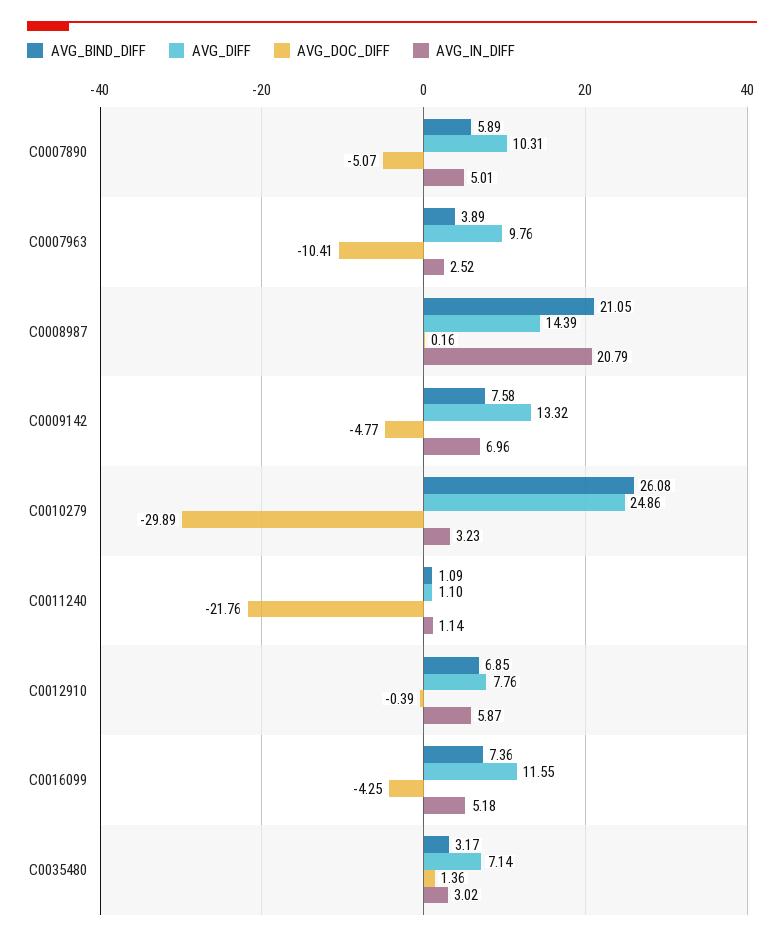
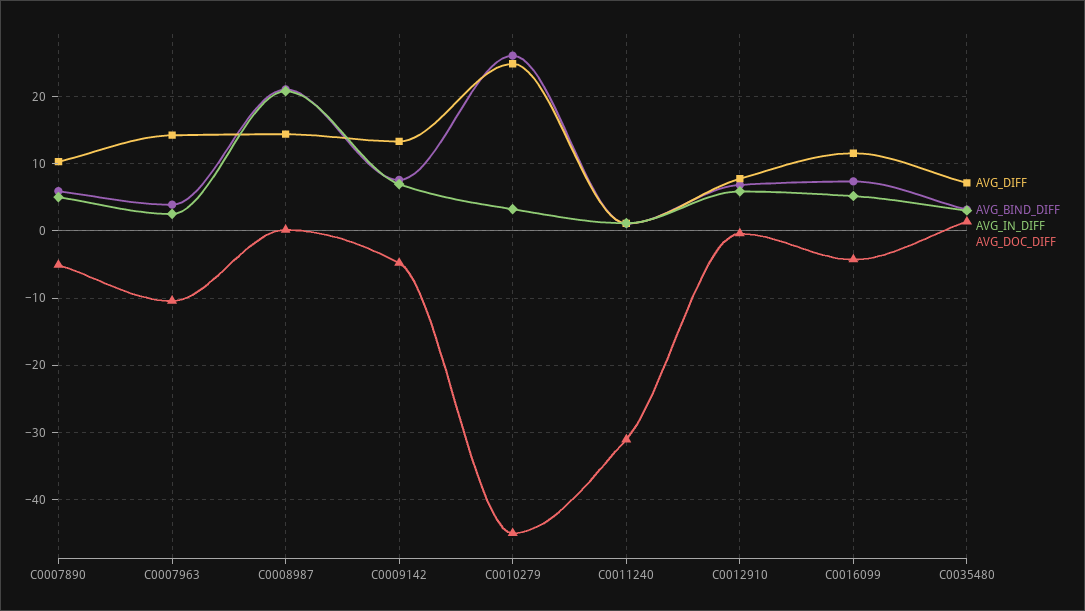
  {
    "AVG_BIND_DIFF": {
      "C0007890": 5.89,
      "C0007963": 3.89,
      "C0008987": 21.05,
      "C0009142": 7.58,
      "C0010279": 26.08,
      "C0011240": 1.09,
      "C0012910": 6.85,
      "C0016099": 7.36,
      "C0035480": 3.17
    },
    "AVG_DIFF": {
      "C0007890": 10.31,
-     "C0007963": 9.76,
+     "C0007963": 14,
      "C0008987": 14.39,
      "C0009142": 13.32,
      "C0010279": 24.86,
      "C0011240": 1.1,
      "C0012910": 7.76,
      "C0016099": 11.55,
      "C0035480": 7.14
    },
    "AVG_DOC_DIFF": {
      "C0007890": -5.07,
      "C0007963": -10.41,
      "C0008987": 0.16,
      "C0009142": -4.77,
-     "C0010279": -29.89,
+     "C0010279": -45,
-     "C0011240": -21.76,
+     "C0011240": -31,
      "C0012910": -0.39,
      "C0016099": -4.25,
      "C0035480": 1.36
    },
    "AVG_IN_DIFF": {
      "C0007890": 5.01,
      "C0007963": 2.52,
      "C0008987": 20.79,
      "C0009142": 6.96,
      "C0010279": 3.23,
      "C0011240": 1.14,
      "C0012910": 5.87,
      "C0016099": 5.18,
      "C0035480": 3.02
    }
  }

